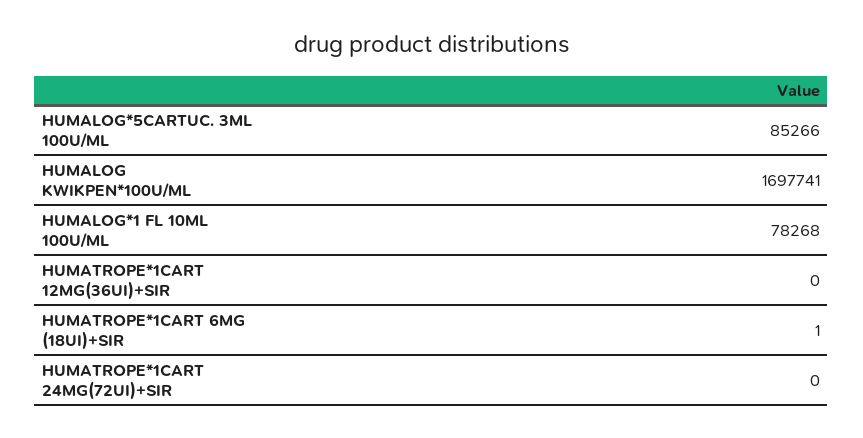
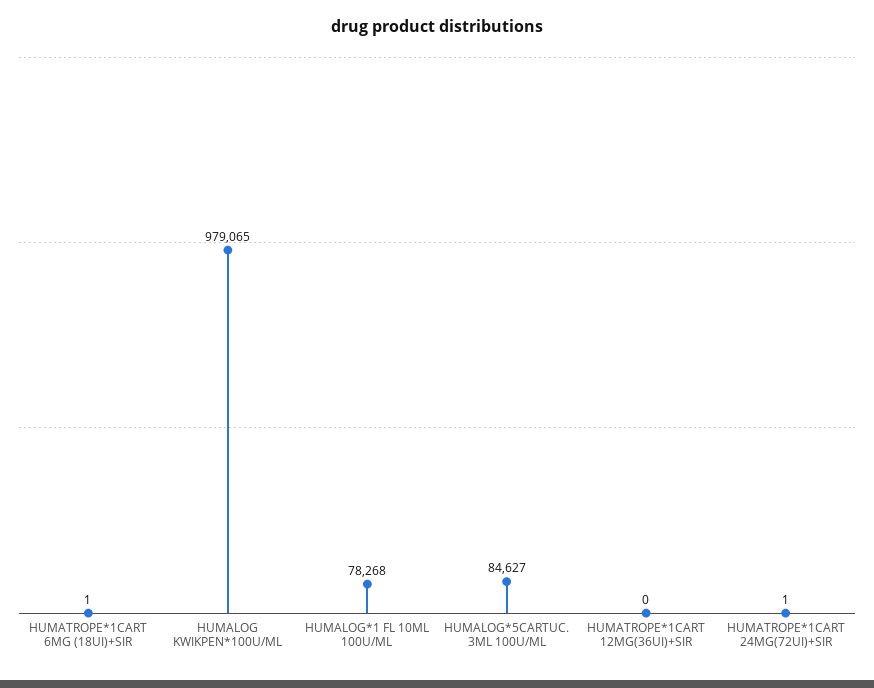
  {
-   "HUMALOG*5CARTUC. 3ML 100U/ML": 85266,
+   "HUMALOG*5CARTUC. 3ML 100U/ML": 84627,
-   "HUMALOG KWIKPEN*100U/ML": 1697741,
+   "HUMALOG KWIKPEN*100U/ML": 979065,
    "HUMALOG*1 FL 10ML 100U/ML": 78268,
    "HUMATROPE*1CART 12MG(36UI)+SIR": 0,
    "HUMATROPE*1CART 6MG (18UI)+SIR": 1,
-   "HUMATROPE*1CART 24MG(72UI)+SIR": 0
+   "HUMATROPE*1CART 24MG(72UI)+SIR": 1
  }

